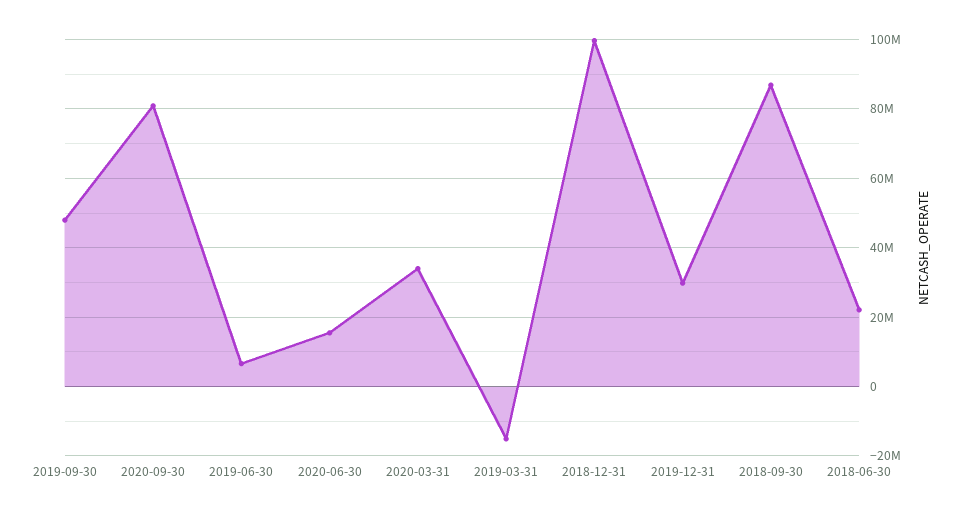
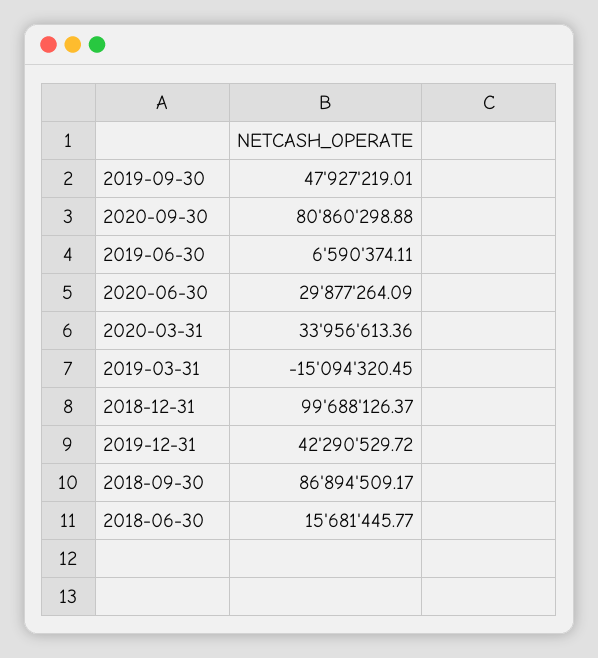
  {
    "2019-09-30": 47927219.01,
    "2020-09-30": 80860298.88,
    "2019-06-30": 6590374.11,
-   "2020-06-30": 16000000,
+   "2020-06-30": 29877264.09,
    "2020-03-31": 33956613.36,
    "2019-03-31": -15094320.45,
    "2018-12-31": 99688126.37,
-   "2019-12-31": 30000000,
+   "2019-12-31": 42290529.72,
    "2018-09-30": 86894509.17,
-   "2018-06-30": 22000000
+   "2018-06-30": 15681445.77
  }

